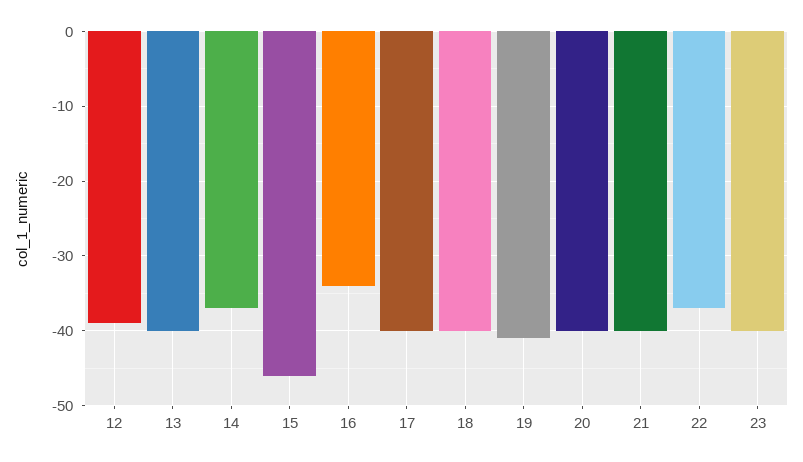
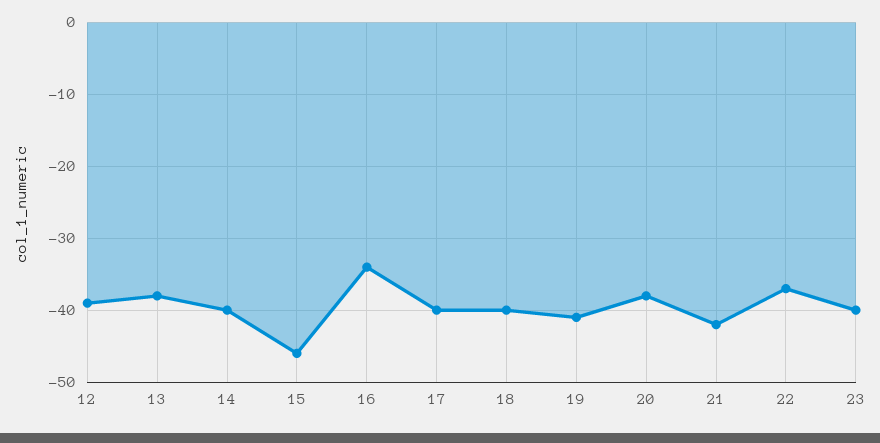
  {
    "12": -39,
-   "13": -40,
+   "13": -38,
-   "14": -37,
+   "14": -40,
    "15": -46,
    "16": -34,
    "17": -40,
    "18": -40,
    "19": -41,
-   "20": -40,
+   "20": -38,
-   "21": -40,
+   "21": -42,
    "22": -37,
    "23": -40
  }

